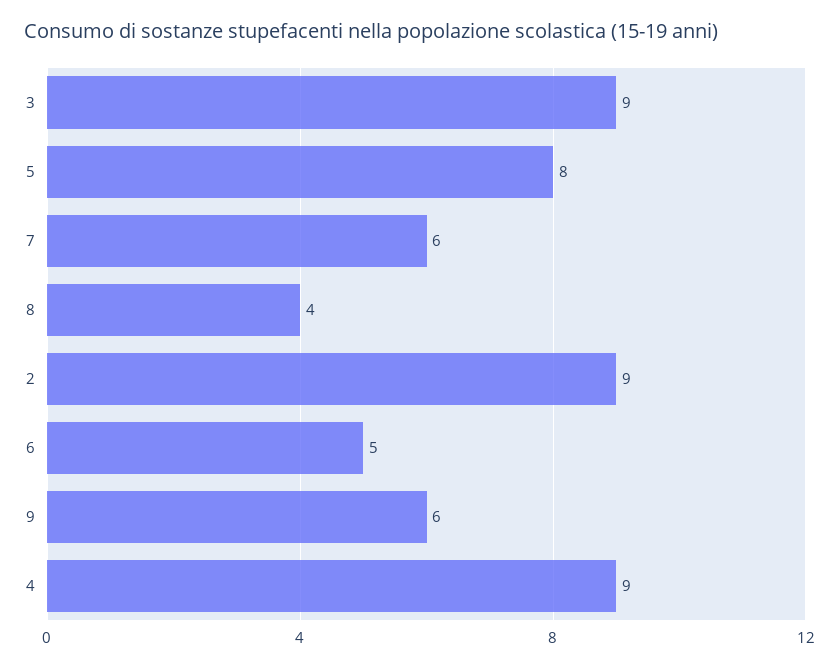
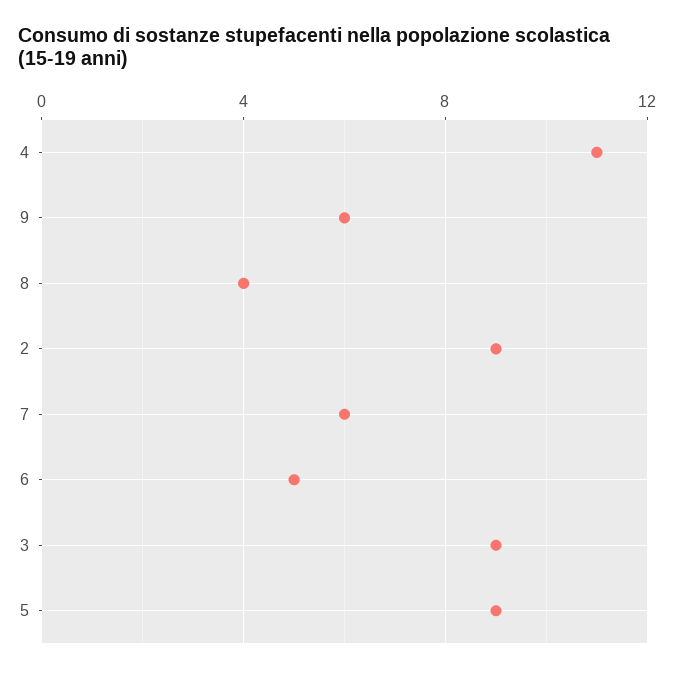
  {
    "3": 9,
-   "5": 8,
+   "5": 9,
    "7": 6,
    "8": 4,
    "2": 9,
    "6": 5,
    "9": 6,
-   "4": 9
+   "4": 11
  }

